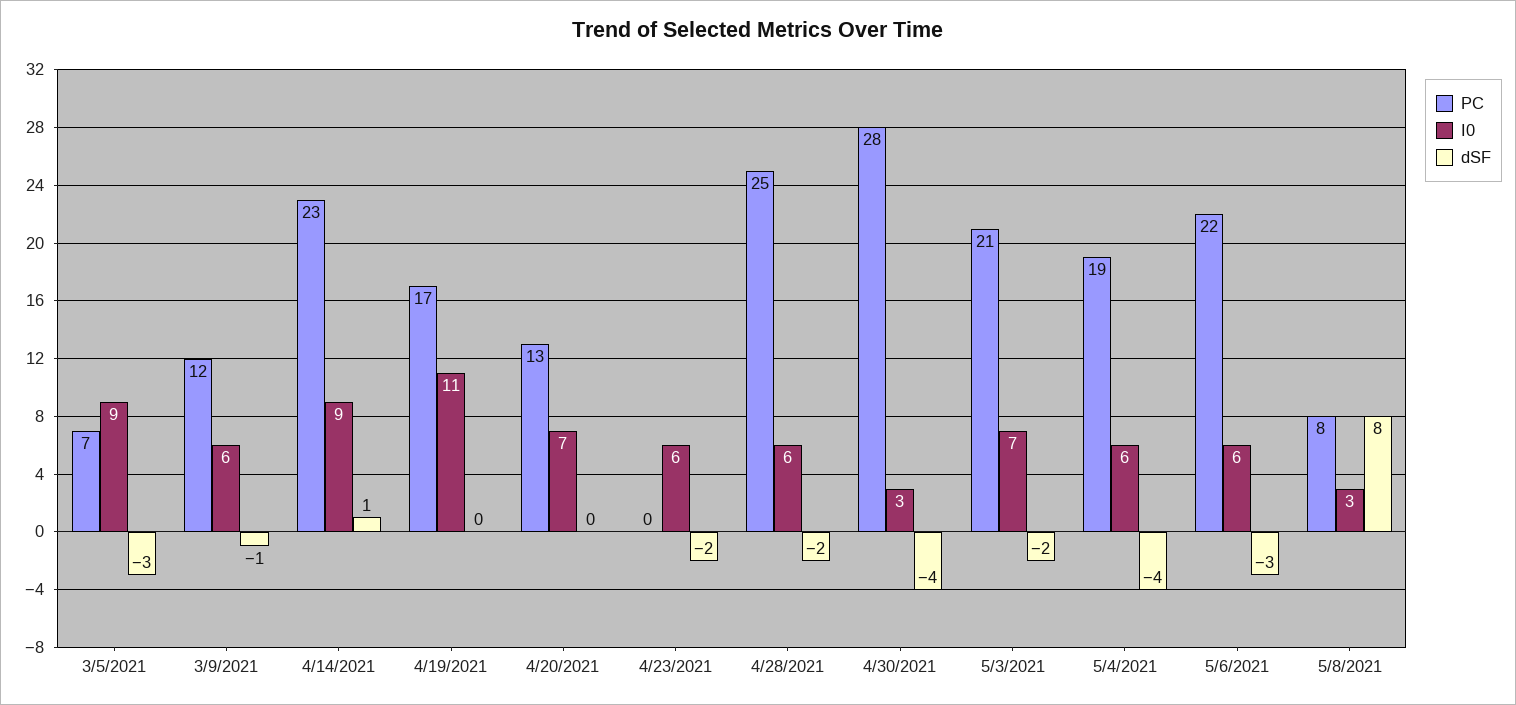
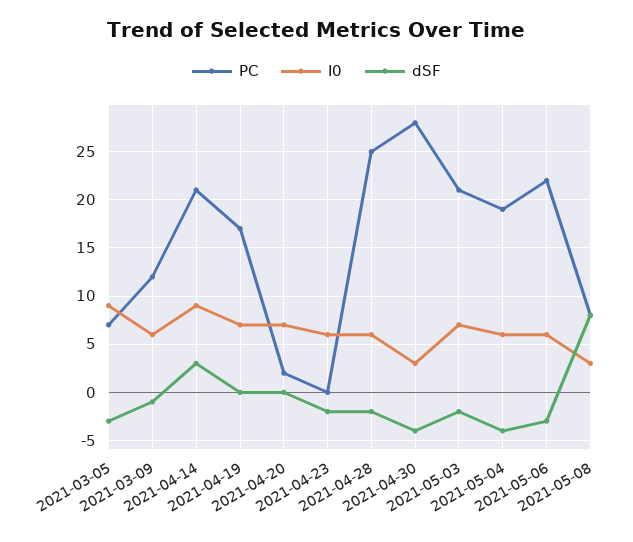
  {
    "PC": {
      "3/5/2021": 7,
      "3/9/2021": 12,
-     "4/14/2021": 23,
+     "4/14/2021": 21,
      "4/19/2021": 17,
-     "4/20/2021": 13,
+     "4/20/2021": 2,
      "4/23/2021": 0,
      "4/28/2021": 25,
      "4/30/2021": 28,
      "5/3/2021": 21,
      "5/4/2021": 19,
      "5/6/2021": 22,
      "5/8/2021": 8
    },
    "I0": {
      "3/5/2021": 9,
      "3/9/2021": 6,
      "4/14/2021": 9,
-     "4/19/2021": 11,
+     "4/19/2021": 7,
      "4/20/2021": 7,
      "4/23/2021": 6,
      "4/28/2021": 6,
      "4/30/2021": 3,
      "5/3/2021": 7,
      "5/4/2021": 6,
      "5/6/2021": 6,
      "5/8/2021": 3
    },
    "dSF": {
      "3/5/2021": -3,
      "3/9/2021": -1,
-     "4/14/2021": 1,
+     "4/14/2021": 3,
      "4/19/2021": 0,
      "4/20/2021": 0,
      "4/23/2021": -2,
      "4/28/2021": -2,
      "4/30/2021": -4,
      "5/3/2021": -2,
      "5/4/2021": -4,
      "5/6/2021": -3,
      "5/8/2021": 8
    }
  }

